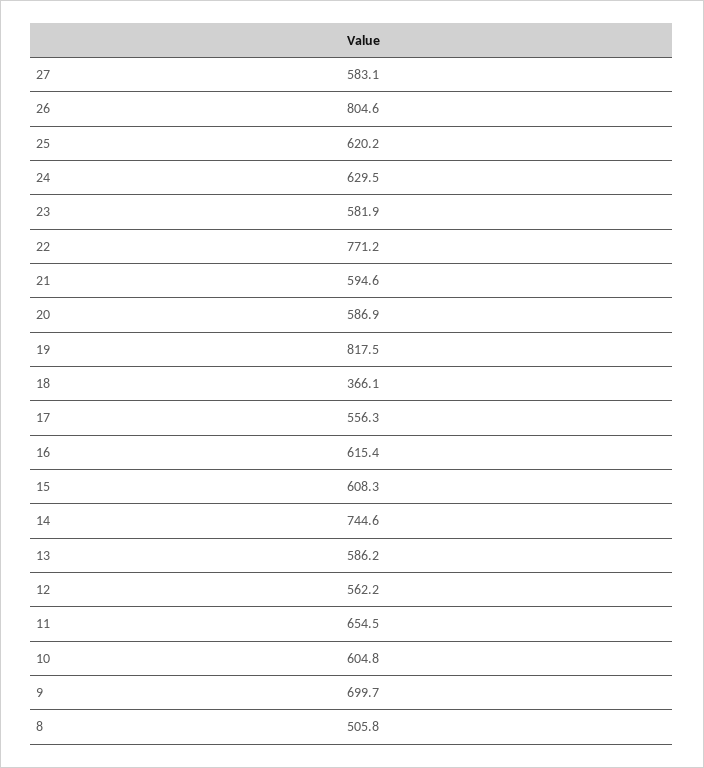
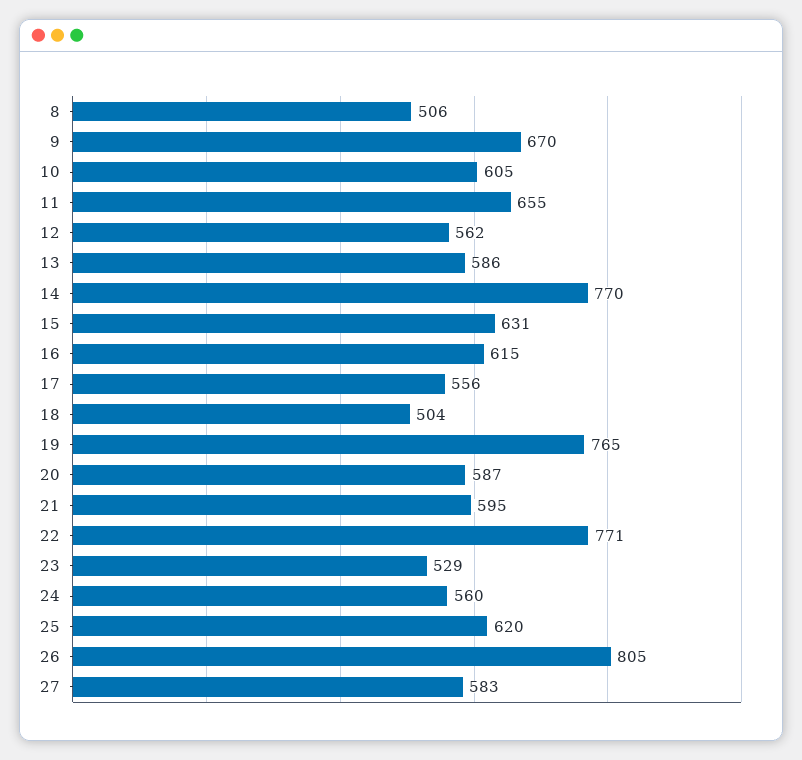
  {
    "27": 583.1,
    "26": 804.6,
    "25": 620.2,
-   "24": 629.5,
+   "24": 560,
-   "23": 581.9,
+   "23": 529,
    "22": 771.2,
    "21": 594.6,
    "20": 586.9,
-   "19": 817.5,
+   "19": 765,
-   "18": 366.1,
+   "18": 504,
    "17": 556.3,
    "16": 615.4,
-   "15": 608.3,
+   "15": 631,
-   "14": 744.6,
+   "14": 770,
    "13": 586.2,
    "12": 562.2,
    "11": 654.5,
    "10": 604.8,
-   "9": 699.7,
+   "9": 670,
    "8": 505.8
  }

